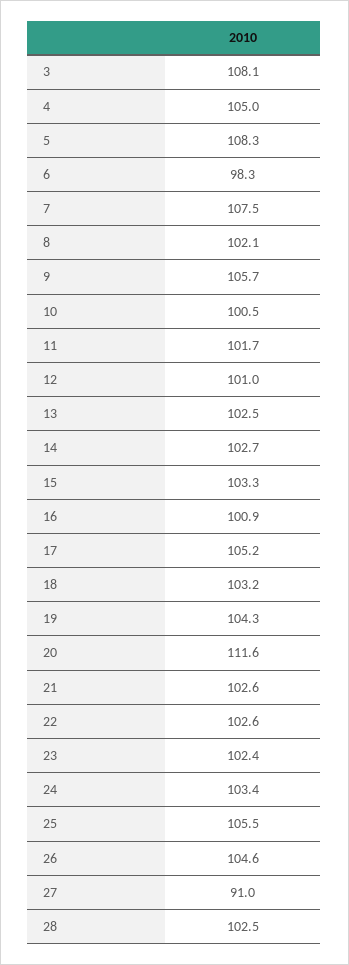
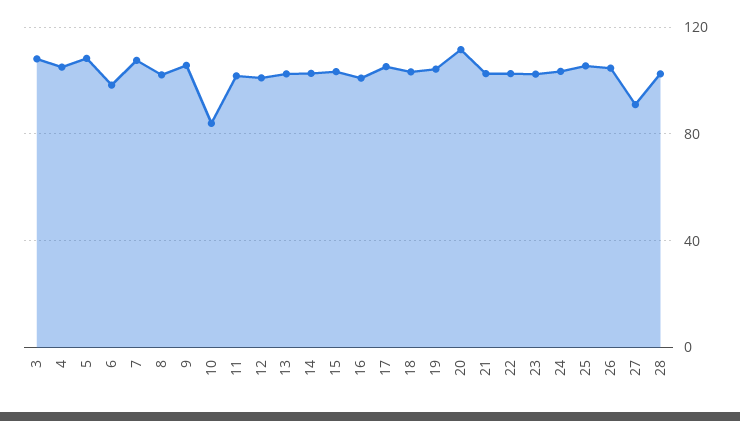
  {
    "3": 108.1,
    "4": 105,
    "5": 108.3,
    "6": 98.3,
    "7": 107.5,
    "8": 102.1,
    "9": 105.7,
-   "10": 100.5,
+   "10": 85,
    "11": 101.7,
    "12": 101,
    "13": 102.5,
    "14": 102.7,
    "15": 103.3,
    "16": 100.9,
    "17": 105.2,
    "18": 103.2,
    "19": 104.3,
    "20": 111.6,
    "21": 102.6,
    "22": 102.6,
    "23": 102.4,
    "24": 103.4,
    "25": 105.5,
    "26": 104.6,
    "27": 91,
    "28": 102.5
  }

